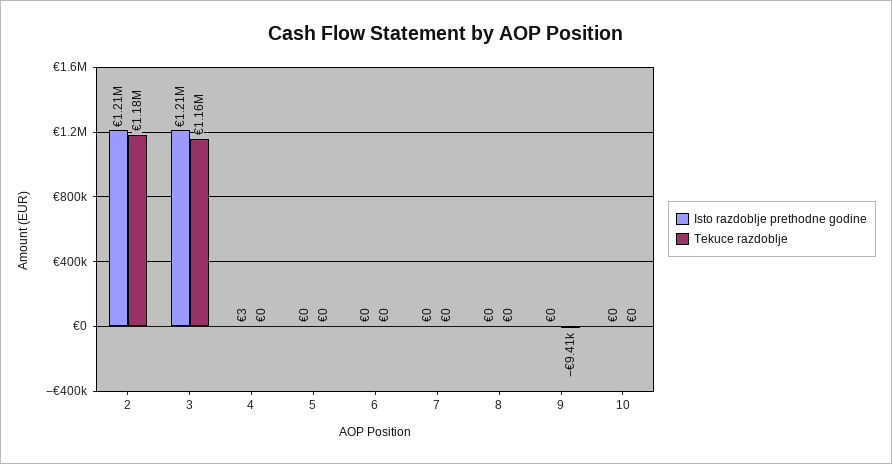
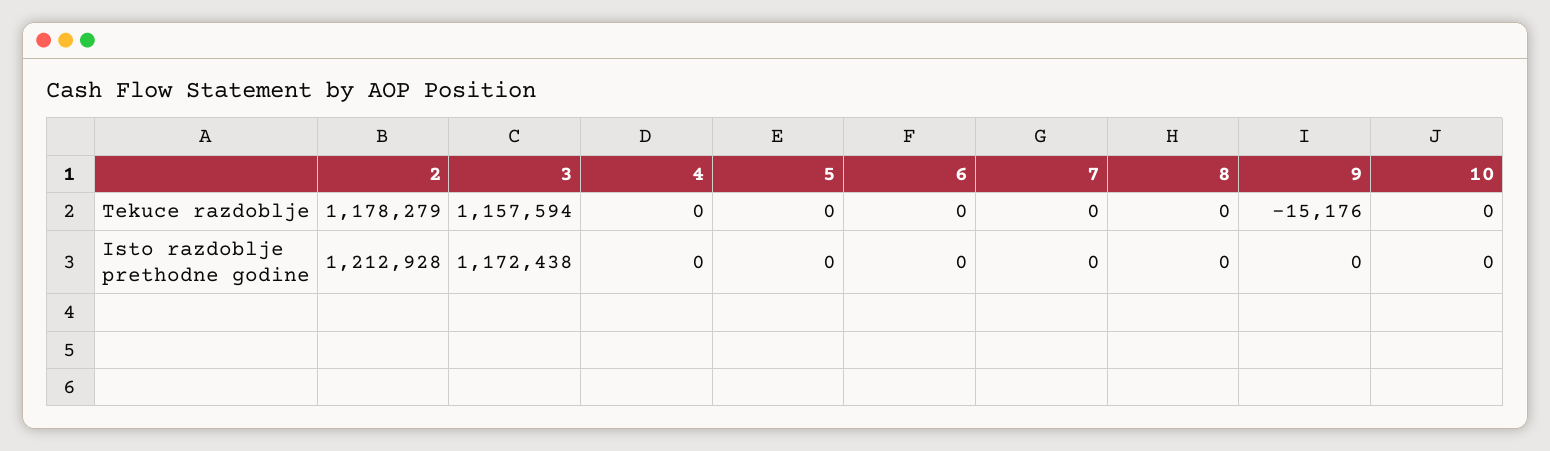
  {
    "Isto razdoblje prethodne godine": {
      "2": 1212928,
-     "3": 1210000,
+     "3": 1172438,
-     "4": 3,
+     "4": 0,
      "5": 0,
      "6": 0,
      "7": 0,
      "8": 0,
      "9": 0,
      "10": 0
    },
    "Tekuce razdoblje": {
      "2": 1178279,
      "3": 1157594,
      "4": 0,
      "5": 0,
      "6": 0,
      "7": 0,
      "8": 0,
-     "9": -9410,
+     "9": -15176,
      "10": 0
    }
  }

